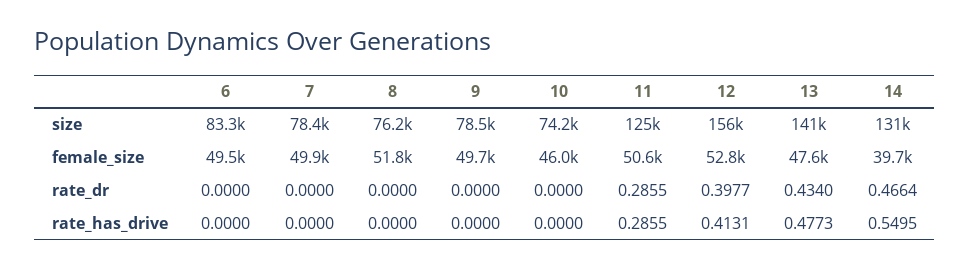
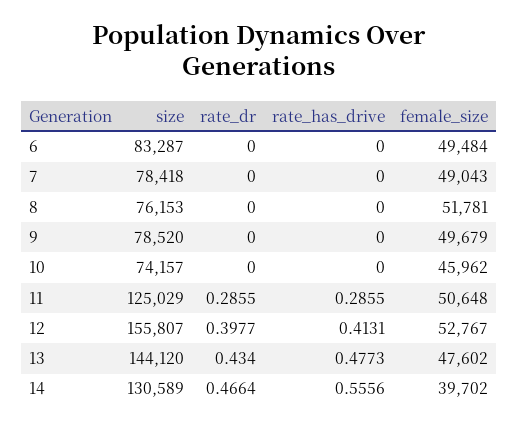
  {
    "6": {
      "size": 83287,
      "female_size": 49484,
      "rate_dr": 0,
      "rate_has_drive": 0
    },
    "7": {
      "size": 78418,
-     "female_size": 49900,
+     "female_size": 49043,
      "rate_dr": 0,
      "rate_has_drive": 0
    },
    "8": {
      "size": 76153,
      "female_size": 51781,
      "rate_dr": 0,
      "rate_has_drive": 0
    },
    "9": {
      "size": 78520,
      "female_size": 49679,
      "rate_dr": 0,
      "rate_has_drive": 0
    },
    "10": {
      "size": 74157,
      "female_size": 45962,
      "rate_dr": 0,
      "rate_has_drive": 0
    },
    "11": {
      "size": 125029,
      "female_size": 50648,
      "rate_dr": 0.2855,
      "rate_has_drive": 0.2855
    },
    "12": {
      "size": 155807,
      "female_size": 52767,
      "rate_dr": 0.3977,
      "rate_has_drive": 0.4131
    },
    "13": {
-     "size": 141000,
+     "size": 144120,
      "female_size": 47602,
      "rate_dr": 0.434,
      "rate_has_drive": 0.4773
    },
    "14": {
      "size": 130589,
      "female_size": 39702,
      "rate_dr": 0.4664,
-     "rate_has_drive": 0.5495
+     "rate_has_drive": 0.5556
    }
  }

